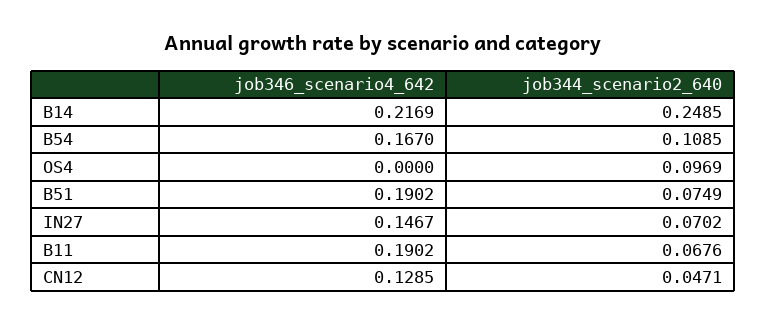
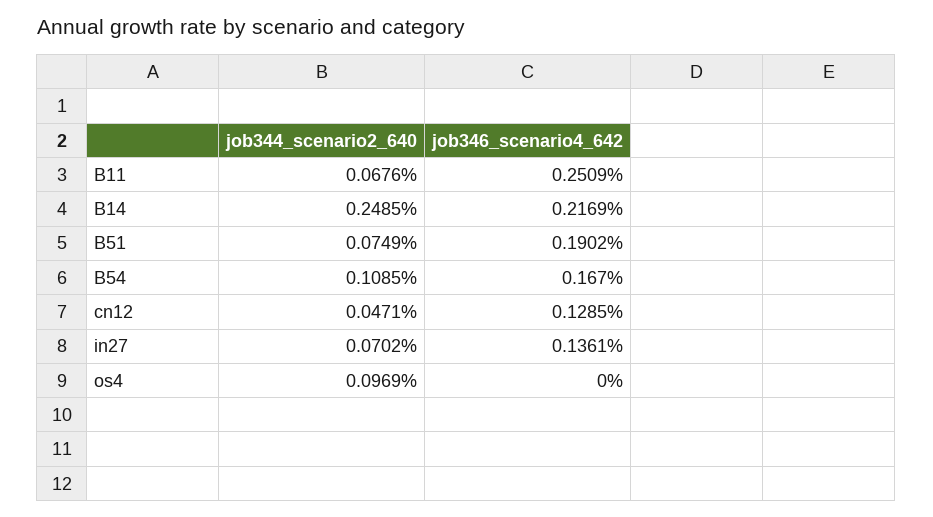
  {
    "job346_scenario4_642": {
      "B14": 0.2169,
      "B54": 0.167,
      "OS4": 0,
      "B51": 0.1902,
-     "IN27": 0.1467,
+     "IN27": 0.1361,
-     "B11": 0.1902,
+     "B11": 0.2509,
      "CN12": 0.1285
    },
    "job344_scenario2_640": {
      "B14": 0.2485,
      "B54": 0.1085,
      "OS4": 0.0969,
      "B51": 0.0749,
      "IN27": 0.0702,
      "B11": 0.0676,
      "CN12": 0.0471
    }
  }

